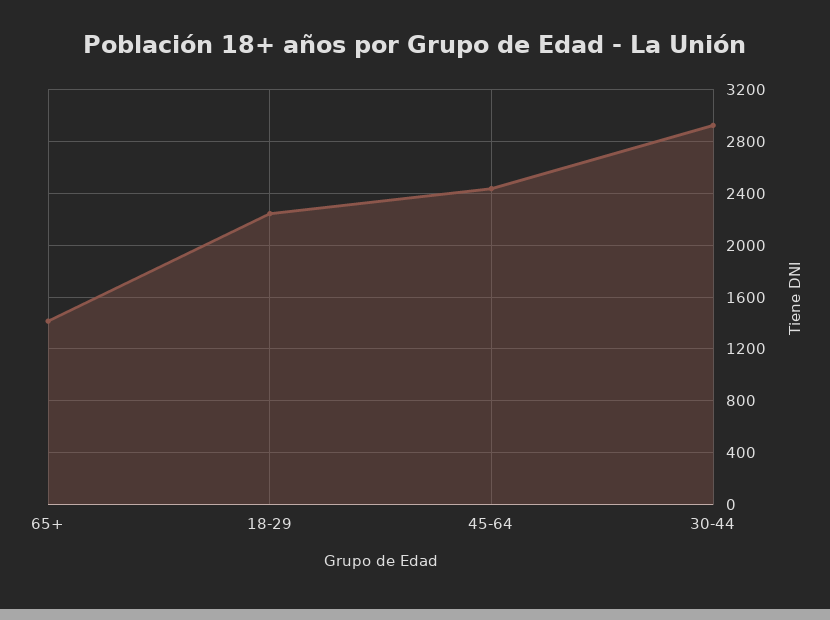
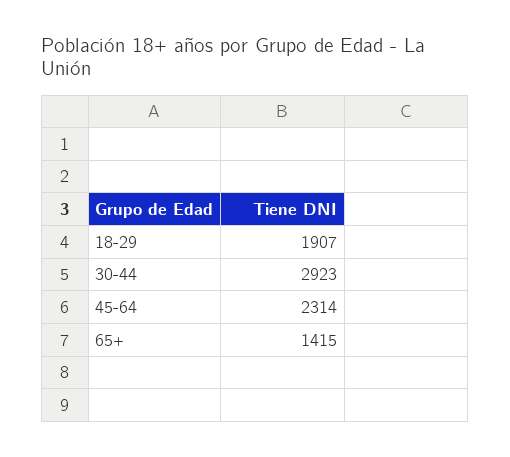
  {
    "65+": 1415,
-   "18-29": 2250,
+   "18-29": 1907,
-   "45-64": 2450,
+   "45-64": 2314,
    "30-44": 2923
  }

